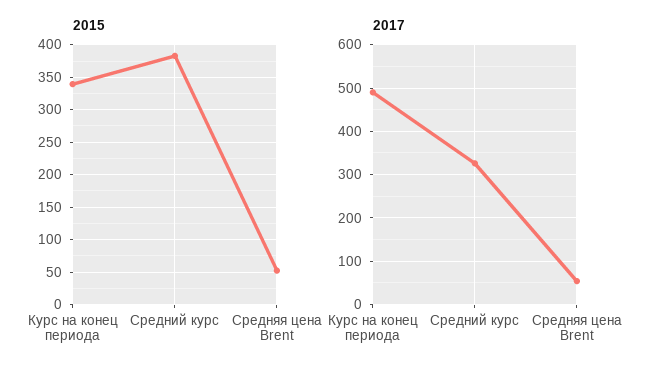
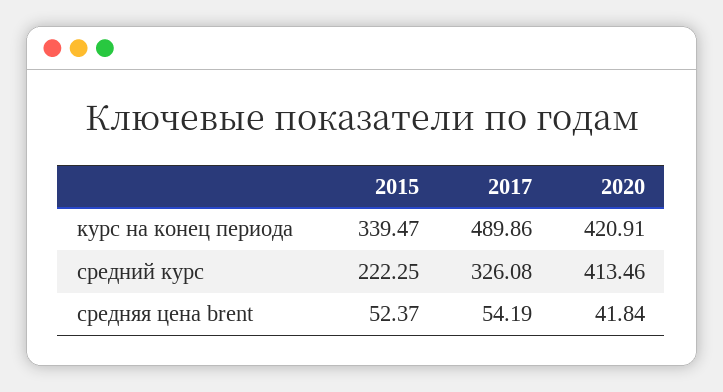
  {
    "2015": {
      "Курс на конец периода": 339.47,
-     "Средний курс": 380,
+     "Средний курс": 222.25,
      "Средняя цена Brent": 52.37
    },
    "2017": {
      "Курс на конец периода": 489.86,
      "Средний курс": 326.08,
      "Средняя цена Brent": 54.19
-   }
+   },
+   "2020": {
+     "Курс на конец периода": 420.91,
+     "Средний курс": 413.46,
+     "Средняя цена Brent": 41.84
+   }
  }

